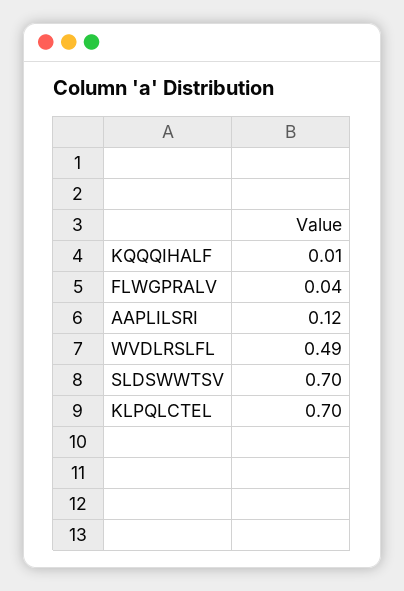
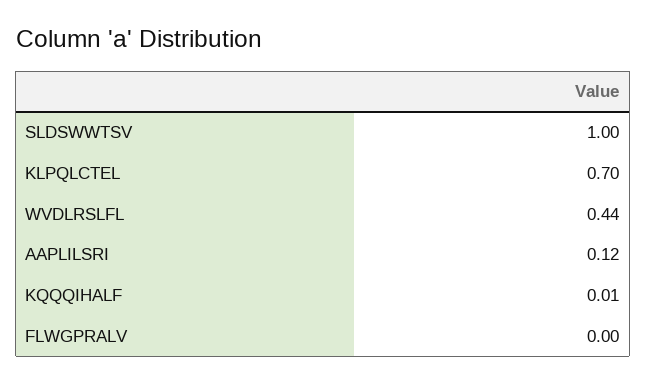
  {
    "KQQQIHALF": 0.01,
-   "FLWGPRALV": 0.04,
+   "FLWGPRALV": 0,
    "AAPLILSRI": 0.12,
-   "WVDLRSLFL": 0.49,
+   "WVDLRSLFL": 0.44,
-   "SLDSWWTSV": 0.7,
+   "SLDSWWTSV": 1,
    "KLPQLCTEL": 0.7
  }

